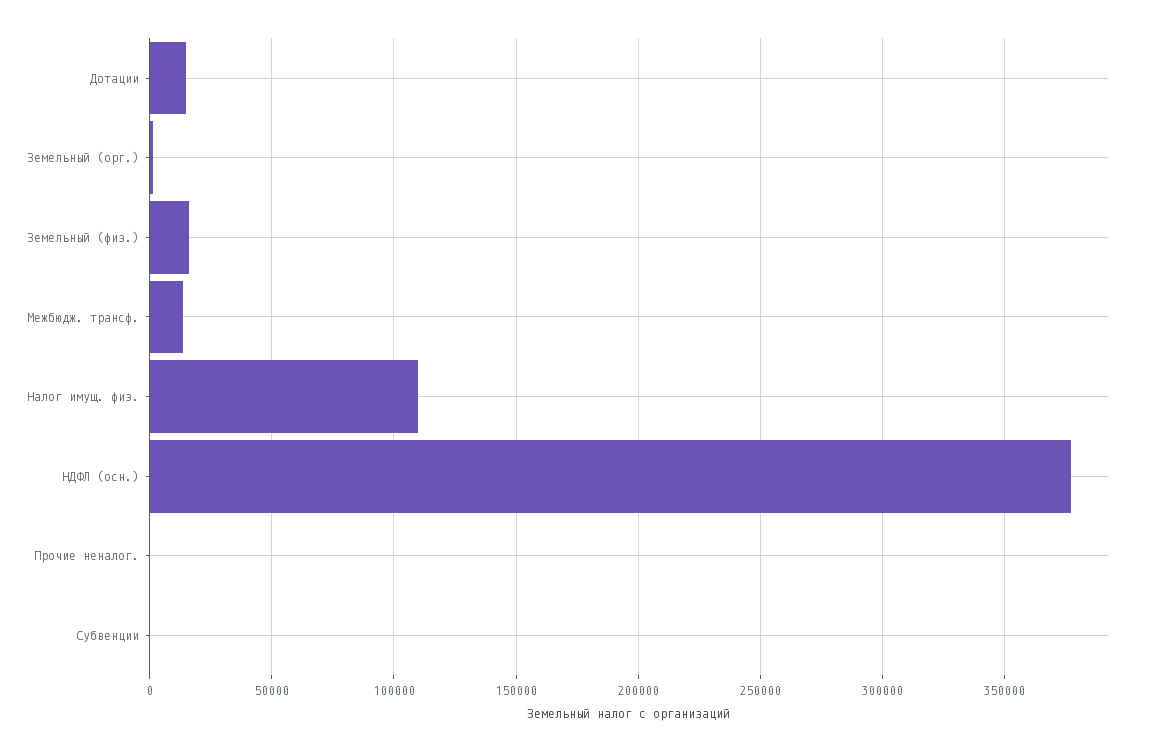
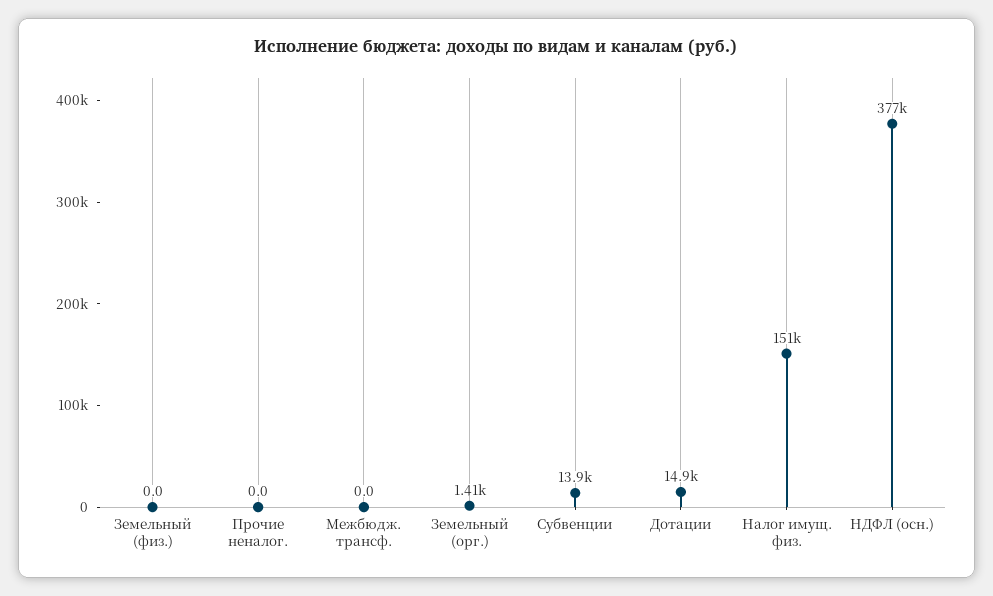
  {
    "Дотации": 14900,
    "Земельный (орг.)": 1410,
-   "Земельный (физ.)": 15000,
+   "Земельный (физ.)": 0,
-   "Межбюдж. трансф.": 15000,
+   "Межбюдж. трансф.": 0,
-   "Налог имущ. физ.": 110000,
+   "Налог имущ. физ.": 151000,
    "НДФЛ (осн.)": 377000,
    "Прочие неналог.": 0,
-   "Субвенции": 0
+   "Субвенции": 13900
  }

